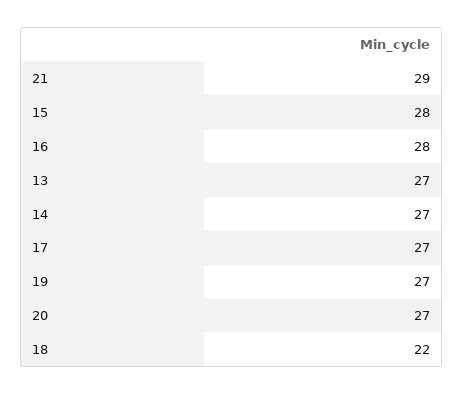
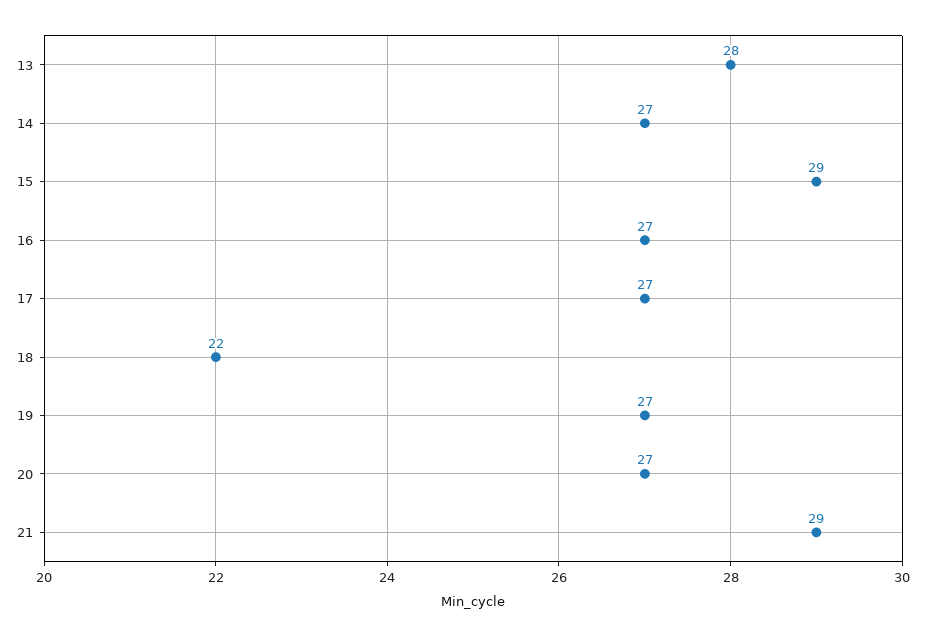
  {
    "21": 29,
-   "15": 28,
+   "15": 29,
-   "16": 28,
+   "16": 27,
-   "13": 27,
+   "13": 28,
    "14": 27,
    "17": 27,
    "19": 27,
    "20": 27,
    "18": 22
  }

